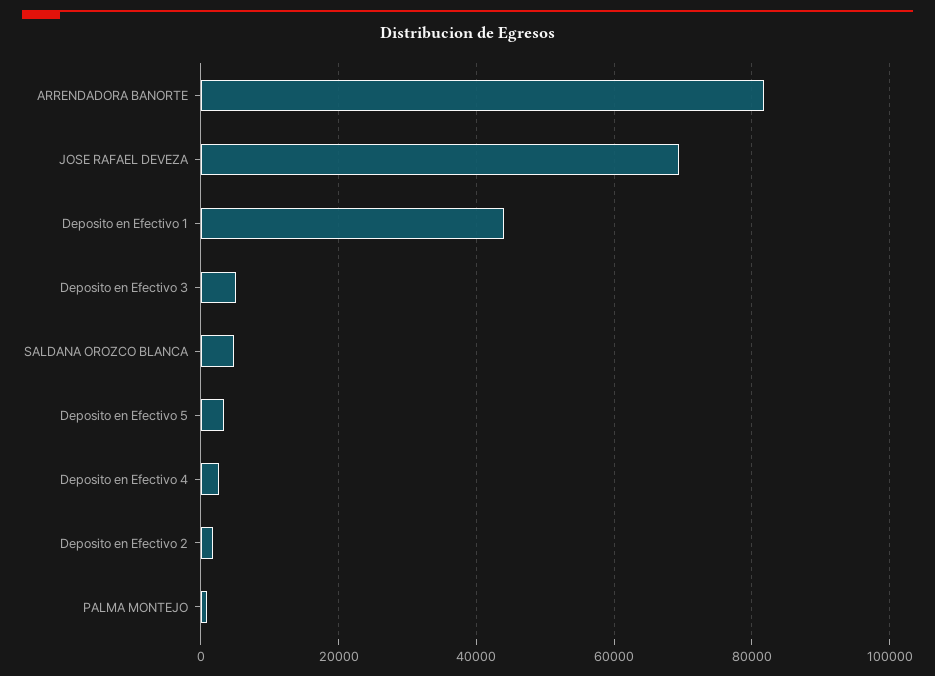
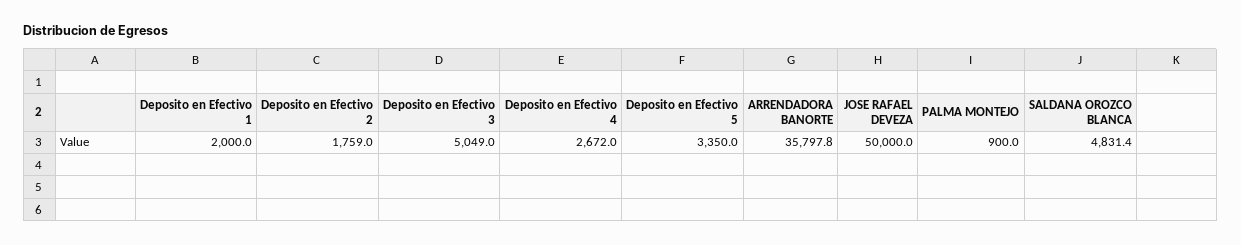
  {
-   "ARRENDADORA BANORTE": 82000,
+   "ARRENDADORA BANORTE": 35797.8,
-   "JOSE RAFAEL DEVEZA": 70000,
+   "JOSE RAFAEL DEVEZA": 50000,
-   "Deposito en Efectivo 1": 44000,
+   "Deposito en Efectivo 1": 2000,
    "Deposito en Efectivo 3": 5049,
    "SALDANA OROZCO BLANCA": 4831.4,
    "Deposito en Efectivo 5": 3350,
    "Deposito en Efectivo 4": 2672,
    "Deposito en Efectivo 2": 1759,
    "PALMA MONTEJO": 900
  }

